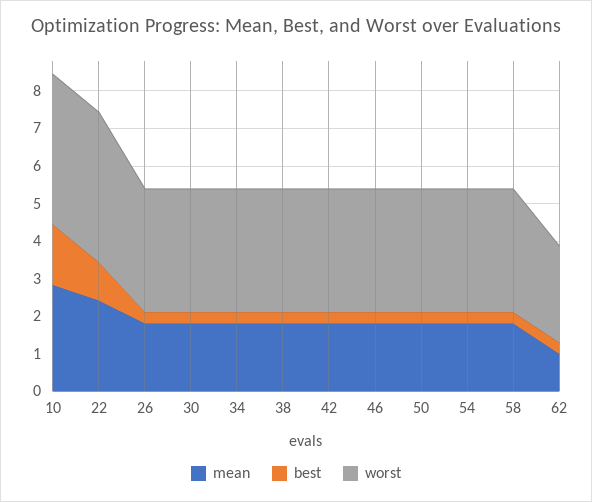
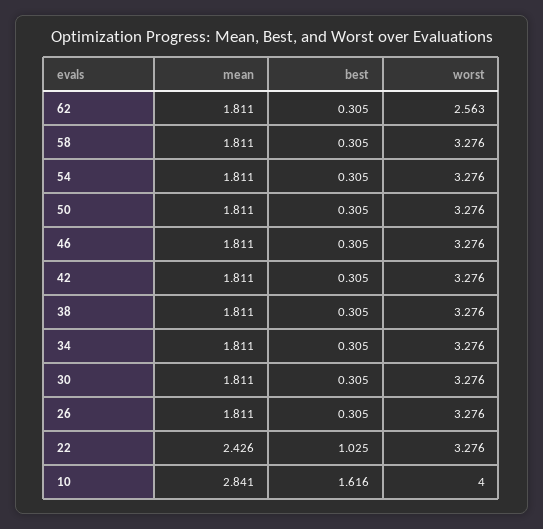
  {
    "mean": {
      "10": 2.841,
      "22": 2.426,
      "26": 1.811,
      "30": 1.811,
      "34": 1.811,
      "38": 1.811,
      "42": 1.811,
      "46": 1.811,
      "50": 1.811,
      "54": 1.811,
      "58": 1.811,
-     "62": 1
+     "62": 1.811
    },
    "best": {
      "10": 1.616,
      "22": 1.025,
      "26": 0.305,
      "30": 0.305,
      "34": 0.305,
      "38": 0.305,
      "42": 0.305,
      "46": 0.305,
      "50": 0.305,
      "54": 0.305,
      "58": 0.305,
      "62": 0.305
    },
    "worst": {
      "10": 4,
-     "22": 4,
+     "22": 3.276,
      "26": 3.276,
      "30": 3.276,
      "34": 3.276,
      "38": 3.276,
      "42": 3.276,
      "46": 3.276,
      "50": 3.276,
      "54": 3.276,
      "58": 3.276,
      "62": 2.563
    }
  }

